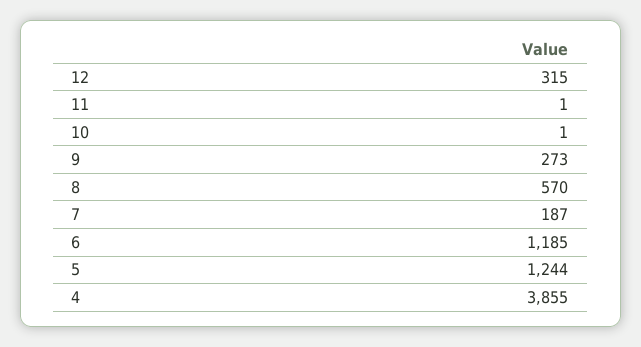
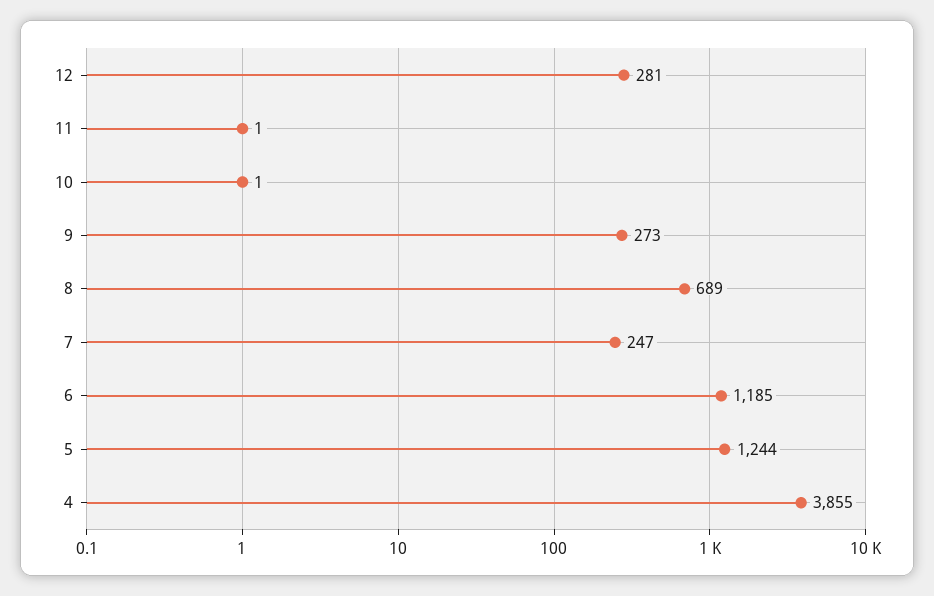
  {
-   "12": 315,
+   "12": 281,
    "11": 1,
    "10": 1,
    "9": 273,
-   "8": 570,
+   "8": 689,
-   "7": 187,
+   "7": 247,
    "6": 1185,
    "5": 1244,
    "4": 3855
  }

